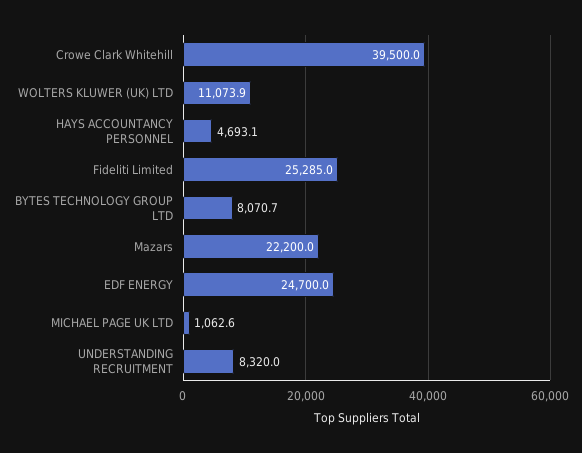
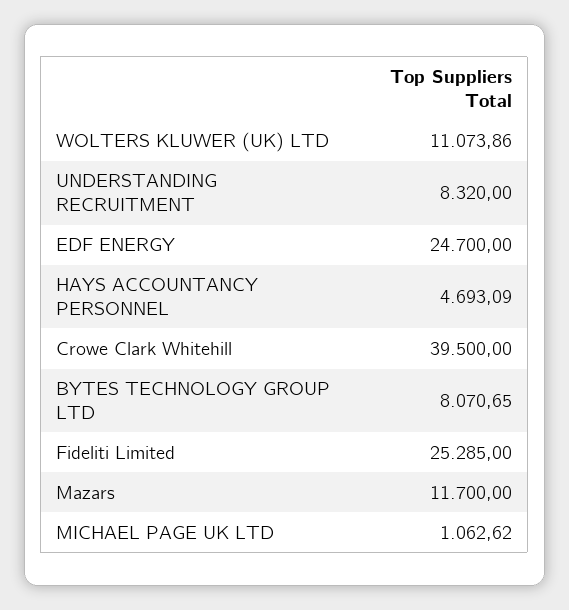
  {
    "Crowe Clark Whitehill": 39500,
    "WOLTERS KLUWER (UK) LTD": 11073.86,
    "HAYS ACCOUNTANCY PERSONNEL": 4693.09,
    "Fideliti Limited": 25285,
    "BYTES TECHNOLOGY GROUP LTD": 8070.65,
-   "Mazars": 22200,
+   "Mazars": 11700,
    "EDF ENERGY": 24700,
    "MICHAEL PAGE UK LTD": 1062.62,
    "UNDERSTANDING RECRUITMENT": 8320
  }

